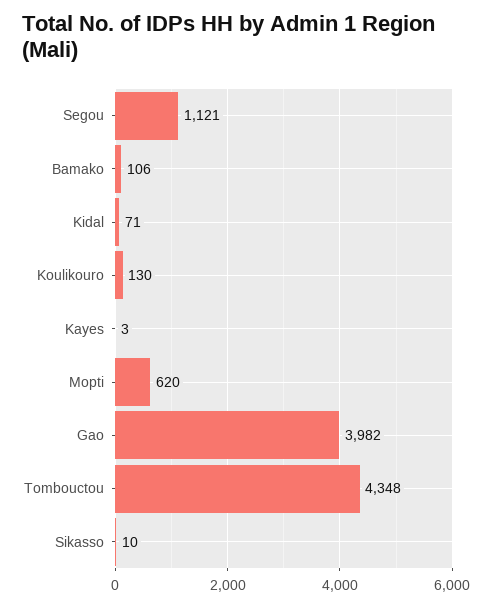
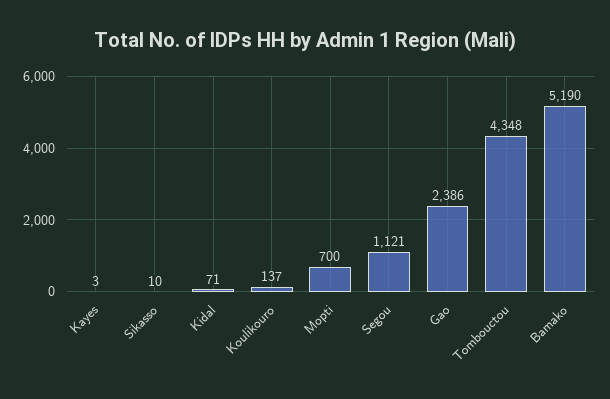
  {
    "Segou": 1121,
-   "Bamako": 106,
+   "Bamako": 5190,
    "Kidal": 71,
-   "Koulikouro": 130,
+   "Koulikouro": 137,
    "Kayes": 3,
-   "Mopti": 620,
+   "Mopti": 700,
-   "Gao": 3982,
+   "Gao": 2386,
    "Tombouctou": 4348,
    "Sikasso": 10
  }

